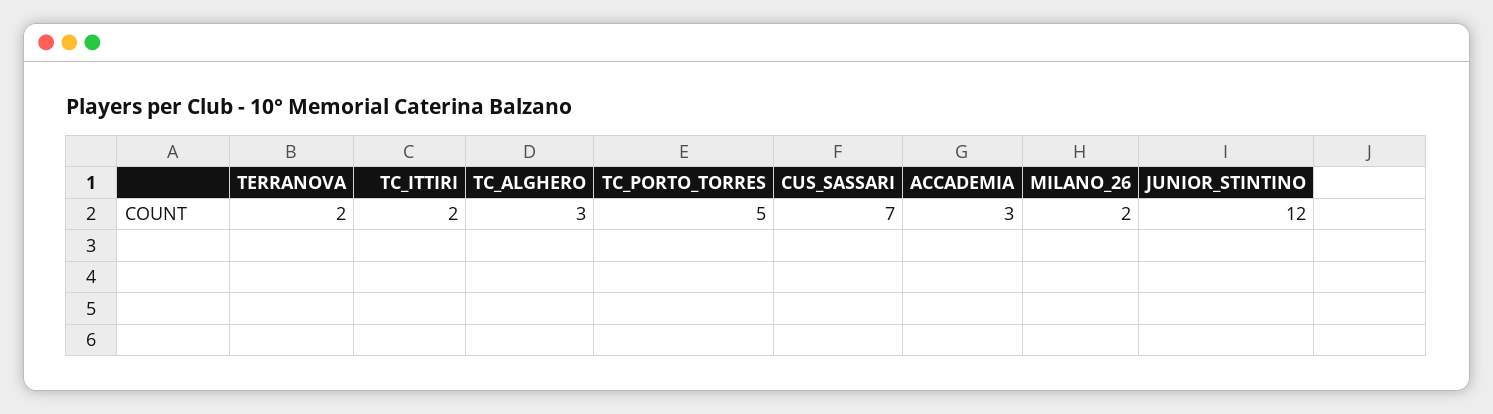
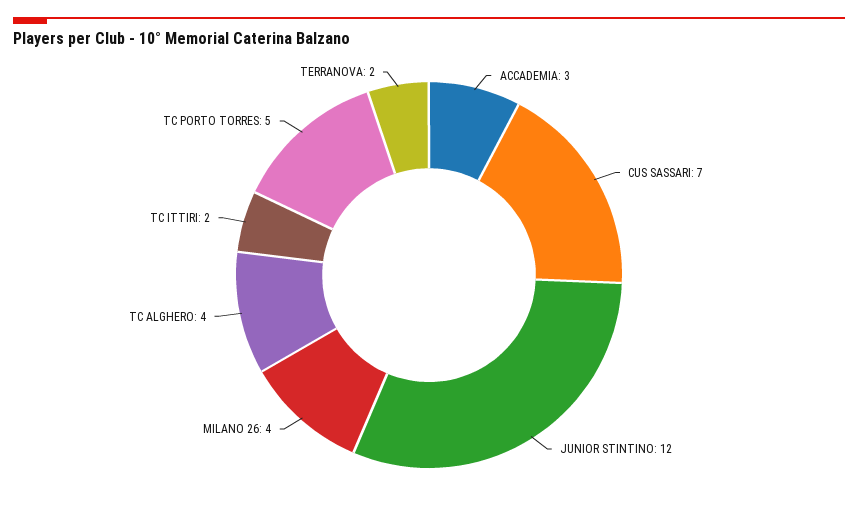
  {
    "TERRANOVA": 2,
    "TC_ITTIRI": 2,
-   "TC_ALGHERO": 3,
+   "TC_ALGHERO": 4,
    "TC_PORTO_TORRES": 5,
    "CUS_SASSARI": 7,
    "ACCADEMIA": 3,
-   "MILANO_26": 2,
+   "MILANO_26": 4,
    "JUNIOR_STINTINO": 12
  }

